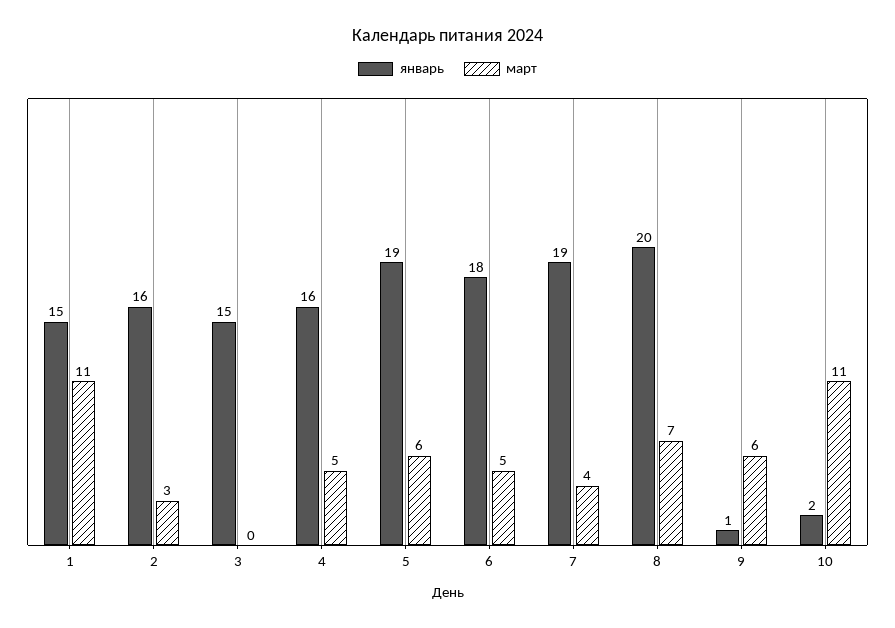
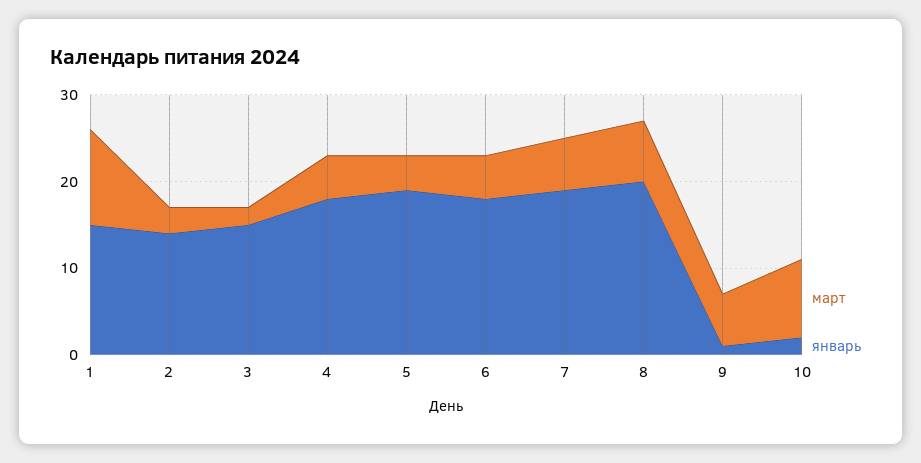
  {
    "январь": {
      "1": 15,
-     "2": 16,
+     "2": 14,
      "3": 15,
-     "4": 16,
+     "4": 18,
      "5": 19,
      "6": 18,
      "7": 19,
      "8": 20,
      "9": 1,
      "10": 2
    },
    "март": {
      "1": 11,
      "2": 3,
-     "3": 0,
+     "3": 2,
      "4": 5,
-     "5": 6,
+     "5": 4,
      "6": 5,
-     "7": 4,
+     "7": 6,
      "8": 7,
      "9": 6,
-     "10": 11
+     "10": 9
    }
  }

